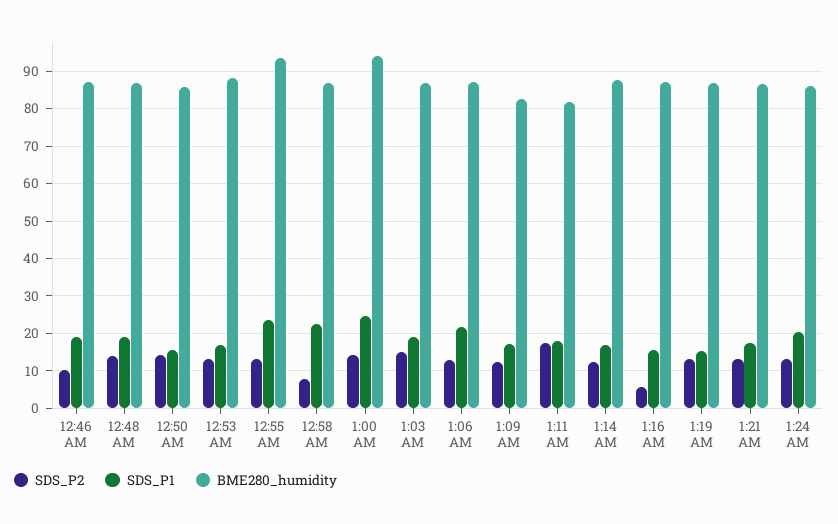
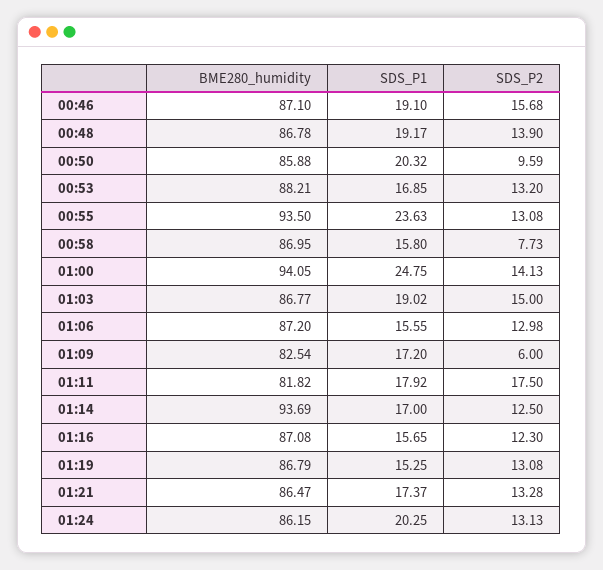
  {
    "SDS_P2": {
-     "12:46 AM": 10,
+     "12:46 AM": 15.68,
      "12:48 AM": 13.9,
-     "12:50 AM": 14,
+     "12:50 AM": 9.59,
      "12:53 AM": 13.2,
      "12:55 AM": 13.08,
      "12:58 AM": 7.73,
      "1:00 AM": 14.13,
      "1:03 AM": 15,
      "1:06 AM": 12.98,
-     "1:09 AM": 12,
+     "1:09 AM": 6,
      "1:11 AM": 17.5,
      "1:14 AM": 12.5,
-     "1:16 AM": 6,
+     "1:16 AM": 12.3,
      "1:19 AM": 13.08,
      "1:21 AM": 13.28,
      "1:24 AM": 13.13
    },
    "SDS_P1": {
      "12:46 AM": 19.1,
      "12:48 AM": 19.17,
-     "12:50 AM": 16,
+     "12:50 AM": 20.32,
      "12:53 AM": 16.85,
      "12:55 AM": 23.63,
-     "12:58 AM": 22,
+     "12:58 AM": 15.8,
      "1:00 AM": 24.75,
      "1:03 AM": 19.02,
-     "1:06 AM": 22,
+     "1:06 AM": 15.55,
      "1:09 AM": 17.2,
      "1:11 AM": 17.92,
      "1:14 AM": 17,
      "1:16 AM": 15.65,
      "1:19 AM": 15.25,
      "1:21 AM": 17.37,
      "1:24 AM": 20.25
    },
    "BME280_humidity": {
      "12:46 AM": 87.1,
      "12:48 AM": 86.78,
      "12:50 AM": 85.88,
      "12:53 AM": 88.21,
      "12:55 AM": 93.5,
      "12:58 AM": 86.95,
      "1:00 AM": 94.05,
      "1:03 AM": 86.77,
      "1:06 AM": 87.2,
      "1:09 AM": 82.54,
      "1:11 AM": 81.82,
-     "1:14 AM": 88,
+     "1:14 AM": 93.69,
      "1:16 AM": 87.08,
      "1:19 AM": 86.79,
      "1:21 AM": 86.47,
      "1:24 AM": 86.15
    }
  }

